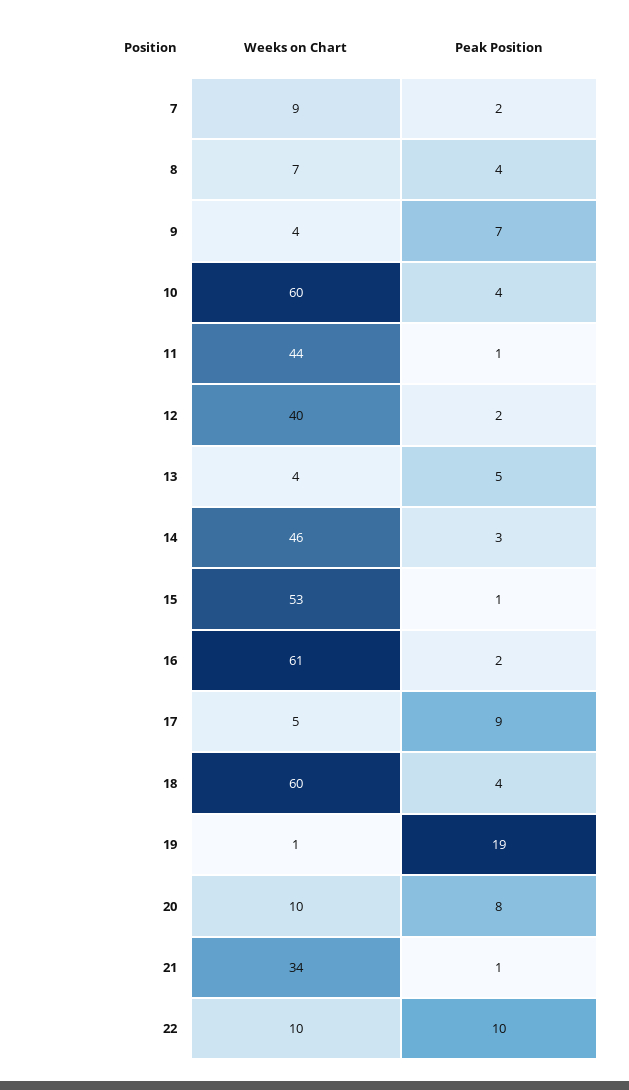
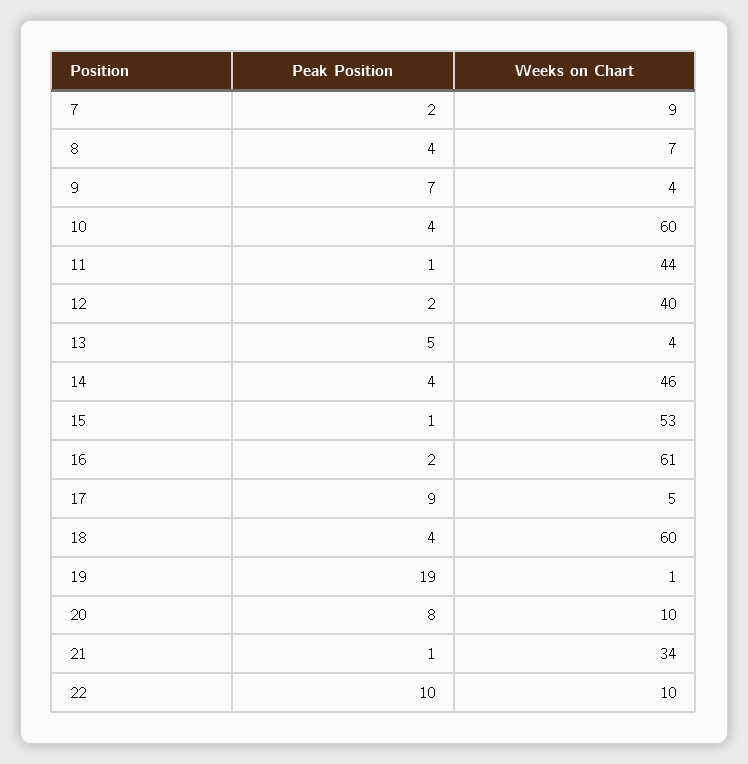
  {
    "Weeks on Chart": {
      "7": 9,
      "8": 7,
      "9": 4,
      "10": 60,
      "11": 44,
      "12": 40,
      "13": 4,
      "14": 46,
      "15": 53,
      "16": 61,
      "17": 5,
      "18": 60,
      "19": 1,
      "20": 10,
      "21": 34,
      "22": 10
    },
    "Peak Position": {
      "7": 2,
      "8": 4,
      "9": 7,
      "10": 4,
      "11": 1,
      "12": 2,
      "13": 5,
-     "14": 3,
+     "14": 4,
      "15": 1,
      "16": 2,
      "17": 9,
      "18": 4,
      "19": 19,
      "20": 8,
      "21": 1,
      "22": 10
    }
  }

